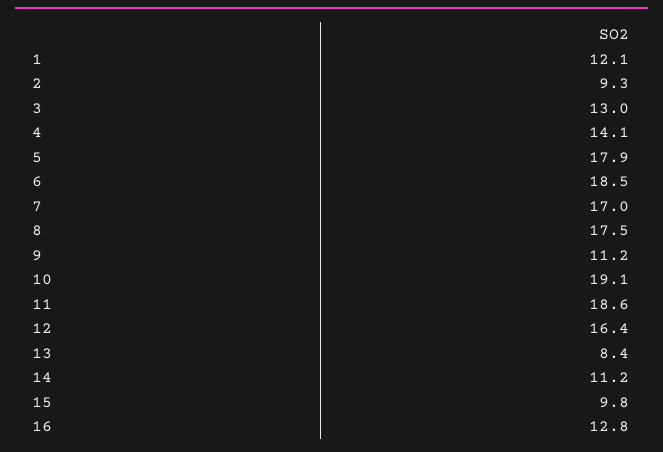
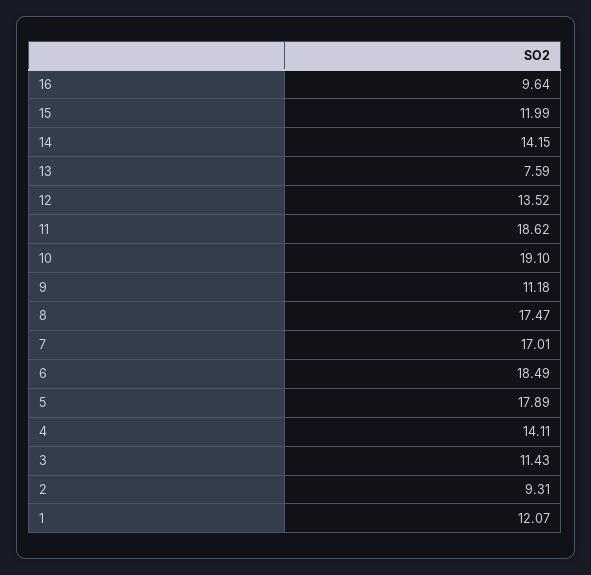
  {
    "1": 12.07,
    "2": 9.31,
-   "3": 13,
+   "3": 11.43,
    "4": 14.11,
    "5": 17.89,
    "6": 18.49,
    "7": 17.01,
    "8": 17.47,
    "9": 11.18,
    "10": 19.1,
    "11": 18.62,
-   "12": 16.4,
+   "12": 13.52,
-   "13": 8.4,
+   "13": 7.59,
-   "14": 11.2,
+   "14": 14.15,
-   "15": 9.8,
+   "15": 11.99,
-   "16": 12.8
+   "16": 9.64
  }

